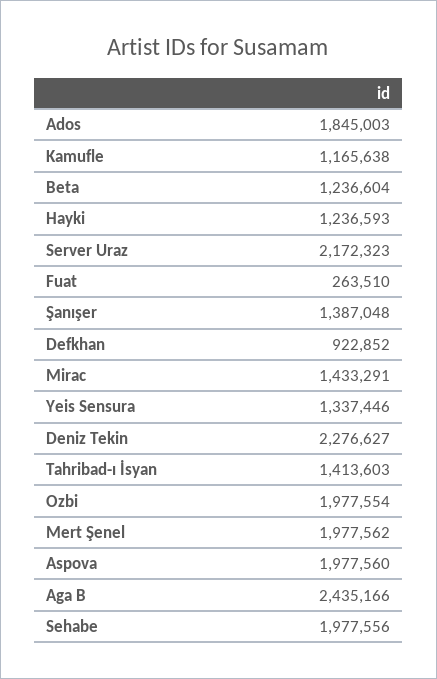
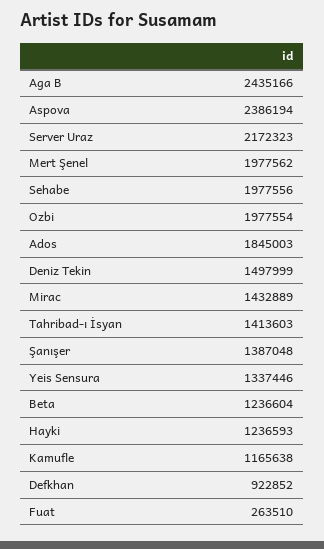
  {
    "Ados": 1845003,
    "Kamufle": 1165638,
    "Beta": 1236604,
    "Hayki": 1236593,
    "Server Uraz": 2172323,
    "Fuat": 263510,
    "Şanışer": 1387048,
    "Defkhan": 922852,
-   "Mirac": 1433291,
+   "Mirac": 1432889,
    "Yeis Sensura": 1337446,
-   "Deniz Tekin": 2276627,
+   "Deniz Tekin": 1497999,
    "Tahribad-ı İsyan": 1413603,
    "Ozbi": 1977554,
    "Mert Şenel": 1977562,
-   "Aspova": 1977560,
+   "Aspova": 2386194,
    "Aga B": 2435166,
    "Sehabe": 1977556
  }

